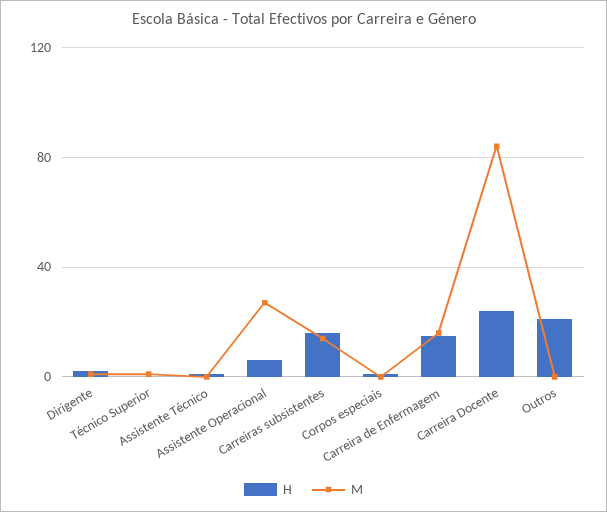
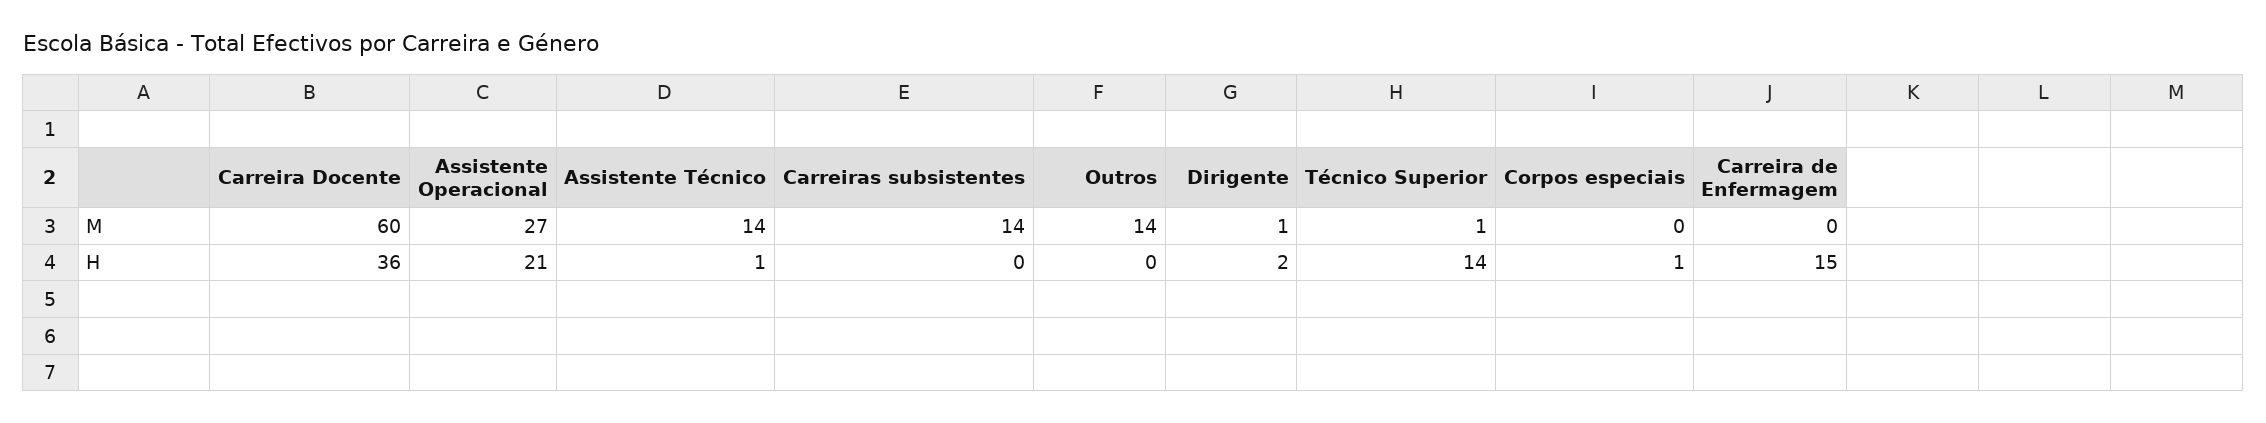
  {
    "H": {
      "Dirigente": 2,
-     "Técnico Superior": 0,
+     "Técnico Superior": 14,
      "Assistente Técnico": 1,
-     "Assistente Operacional": 5,
+     "Assistente Operacional": 21,
-     "Carreiras subsistentes": 15,
+     "Carreiras subsistentes": 0,
      "Corpos especiais": 1,
      "Carreira de Enfermagem": 15,
-     "Carreira Docente": 25,
+     "Carreira Docente": 36,
-     "Outros": 20
+     "Outros": 0
    },
    "M": {
      "Dirigente": 1,
      "Técnico Superior": 1,
-     "Assistente Técnico": 0,
+     "Assistente Técnico": 14,
      "Assistente Operacional": 27,
      "Carreiras subsistentes": 14,
      "Corpos especiais": 0,
-     "Carreira de Enfermagem": 15,
+     "Carreira de Enfermagem": 0,
-     "Carreira Docente": 85,
+     "Carreira Docente": 60,
-     "Outros": 0
+     "Outros": 14
    }
  }

